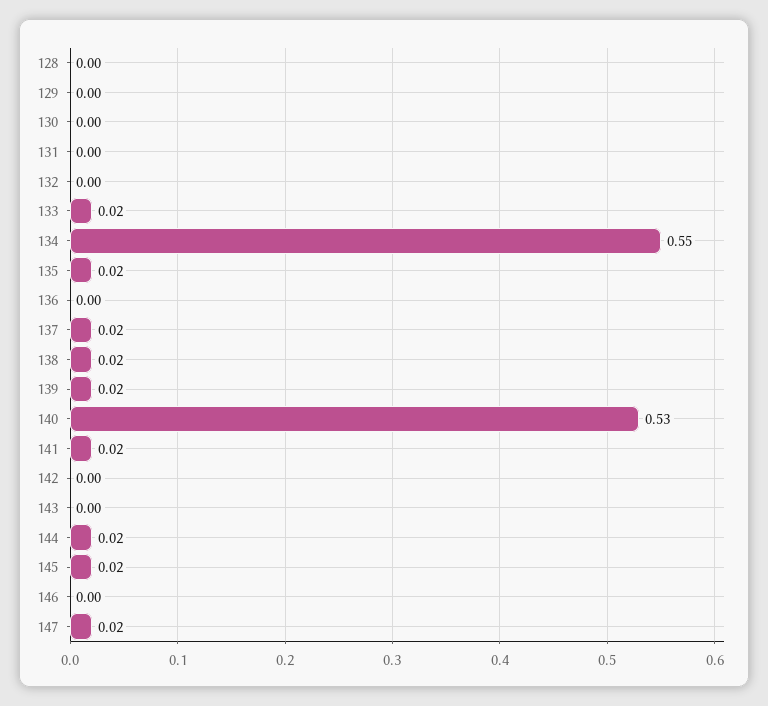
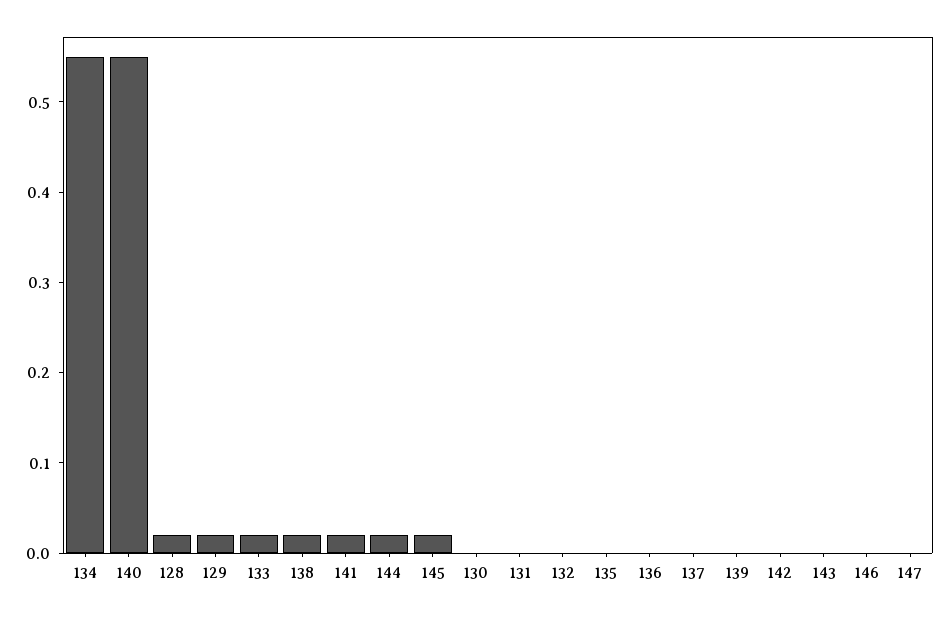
  {
-   "128": 0,
+   "128": 0.02,
-   "129": 0,
+   "129": 0.02,
    "130": 0,
    "131": 0,
    "132": 0,
    "133": 0.02,
    "134": 0.55,
-   "135": 0.02,
+   "135": 0,
    "136": 0,
-   "137": 0.02,
+   "137": 0,
    "138": 0.02,
-   "139": 0.02,
+   "139": 0,
-   "140": 0.53,
+   "140": 0.55,
    "141": 0.02,
    "142": 0,
    "143": 0,
    "144": 0.02,
    "145": 0.02,
    "146": 0,
-   "147": 0.02
+   "147": 0
  }

